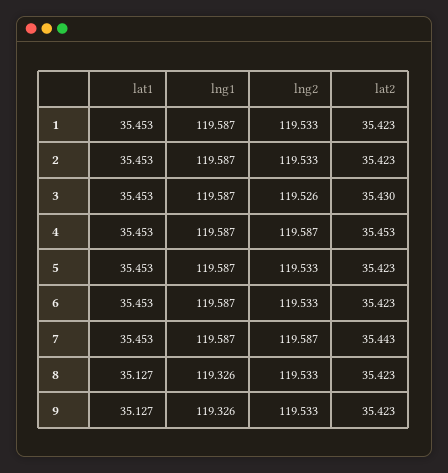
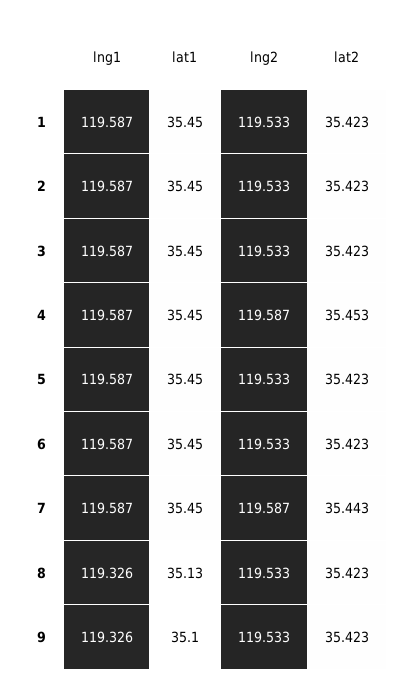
  {
    "lat1": {
      "1": 35.453,
      "2": 35.453,
      "3": 35.453,
      "4": 35.453,
      "5": 35.453,
      "6": 35.453,
      "7": 35.453,
      "8": 35.127,
-     "9": 35.127
+     "9": 35.1
    },
    "lng1": {
      "1": 119.587,
      "2": 119.587,
      "3": 119.587,
      "4": 119.587,
      "5": 119.587,
      "6": 119.587,
      "7": 119.587,
      "8": 119.326,
      "9": 119.326
    },
    "lng2": {
      "1": 119.533,
      "2": 119.533,
-     "3": 119.526,
+     "3": 119.533,
      "4": 119.587,
      "5": 119.533,
      "6": 119.533,
      "7": 119.587,
      "8": 119.533,
      "9": 119.533
    },
    "lat2": {
      "1": 35.423,
      "2": 35.423,
-     "3": 35.43,
+     "3": 35.423,
      "4": 35.453,
      "5": 35.423,
      "6": 35.423,
      "7": 35.443,
      "8": 35.423,
      "9": 35.423
    }
  }

